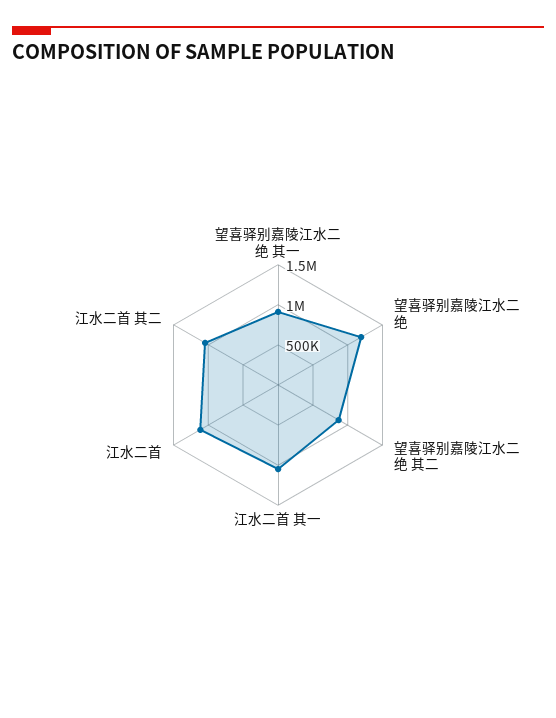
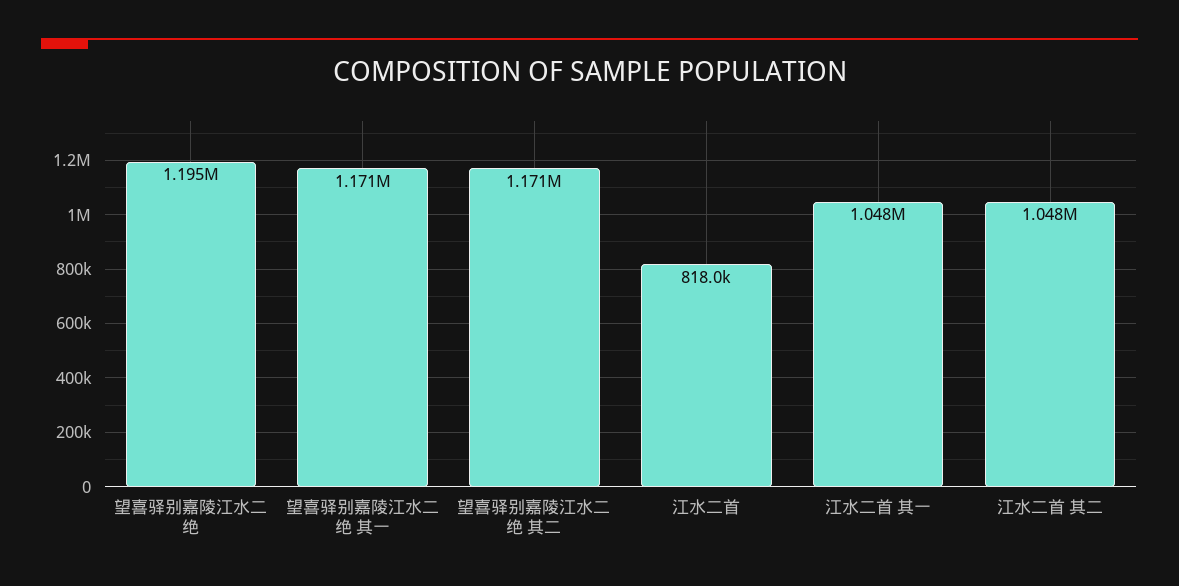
  {
-   "望喜驿别嘉陵江水二绝 其一": 900000,
+   "望喜驿别嘉陵江水二绝 其一": 1171000,
    "望喜驿别嘉陵江水二绝": 1195000,
-   "望喜驿别嘉陵江水二绝 其二": 900000,
+   "望喜驿别嘉陵江水二绝 其二": 1171000,
    "江水二首 其一": 1048000,
-   "江水二首": 1100000,
+   "江水二首": 818000,
    "江水二首 其二": 1048000
  }

